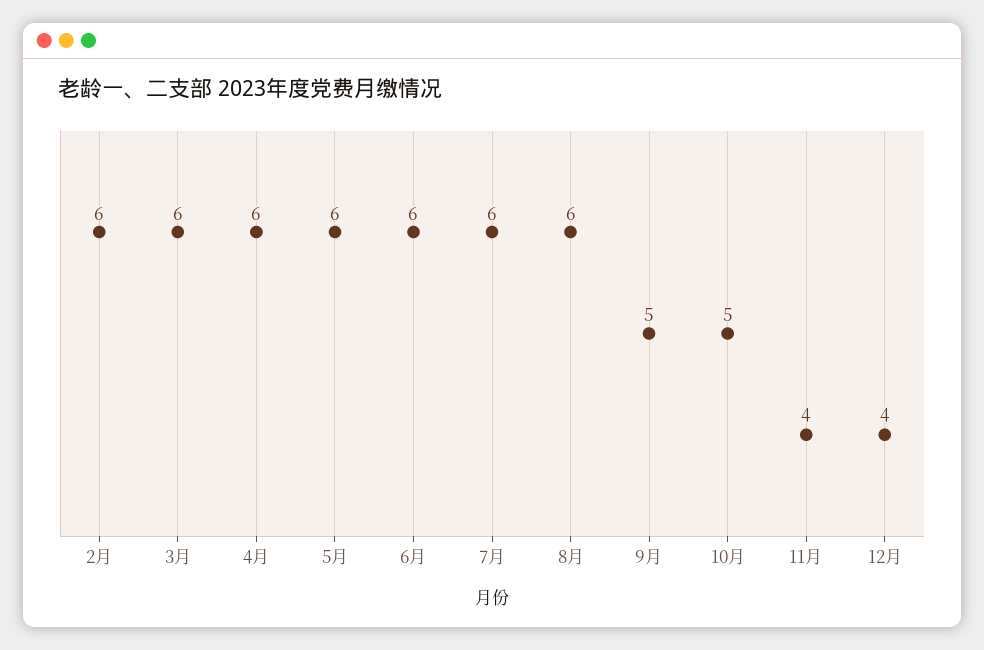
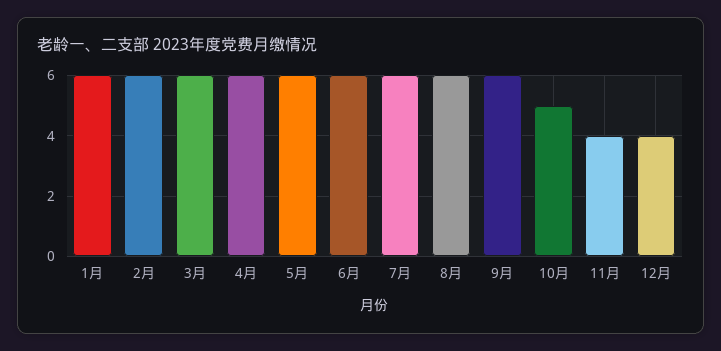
  {
    "2月": 6,
    "3月": 6,
    "4月": 6,
    "5月": 6,
    "6月": 6,
    "7月": 6,
    "8月": 6,
-   "9月": 5,
+   "9月": 6,
    "10月": 5,
    "11月": 4,
-   "12月": 4
+   "12月": 4,
+   "1月": 6
  }

